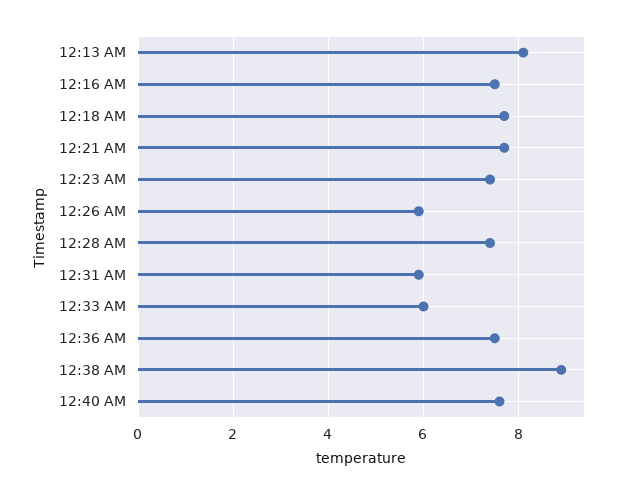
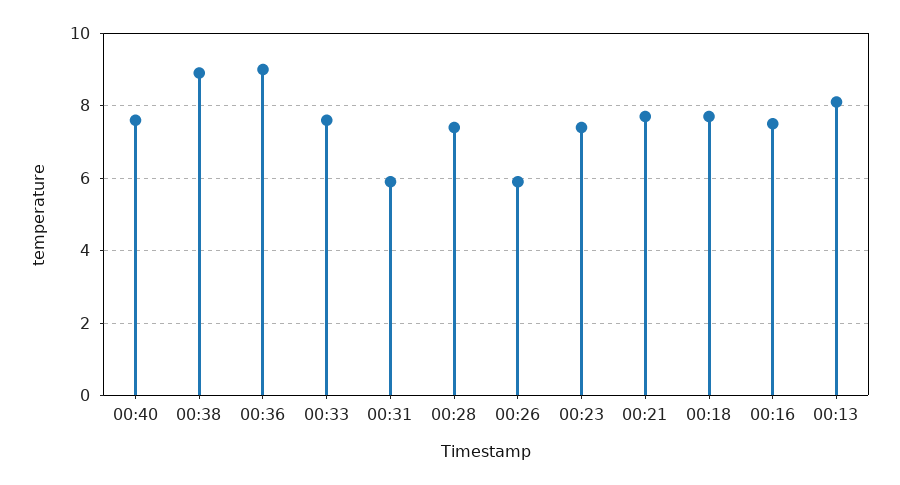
  {
    "12:13 AM": 8,
    "12:16 AM": 7.5,
    "12:18 AM": 7.5,
    "12:21 AM": 7.5,
    "12:23 AM": 7.5,
    "12:26 AM": 6,
    "12:28 AM": 7.5,
    "12:31 AM": 6,
-   "12:33 AM": 6,
+   "12:33 AM": 7.5,
-   "12:36 AM": 7.5,
+   "12:36 AM": 9,
    "12:38 AM": 9,
    "12:40 AM": 7.5
  }

